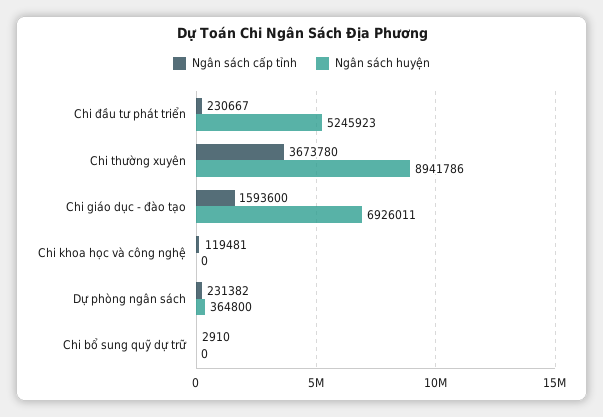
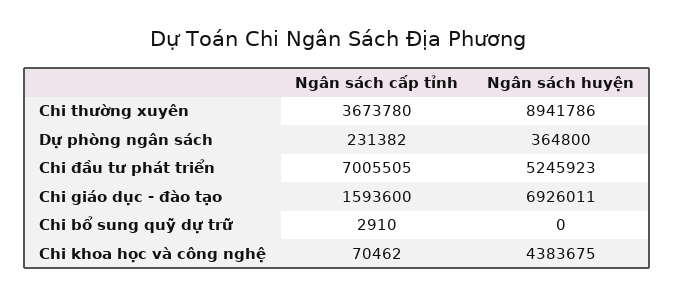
  {
    "Ngân sách cấp tỉnh": {
-     "Chi đầu tư phát triển": 230667,
+     "Chi đầu tư phát triển": 7005505,
      "Chi thường xuyên": 3673780,
      "Chi giáo dục - đào tạo": 1593600,
-     "Chi khoa học và công nghệ": 119481,
+     "Chi khoa học và công nghệ": 70462,
      "Dự phòng ngân sách": 231382,
      "Chi bổ sung quỹ dự trữ": 2910
    },
    "Ngân sách huyện": {
      "Chi đầu tư phát triển": 5245923,
      "Chi thường xuyên": 8941786,
      "Chi giáo dục - đào tạo": 6926011,
-     "Chi khoa học và công nghệ": 0,
+     "Chi khoa học và công nghệ": 4383675,
      "Dự phòng ngân sách": 364800,
      "Chi bổ sung quỹ dự trữ": 0
    }
  }

